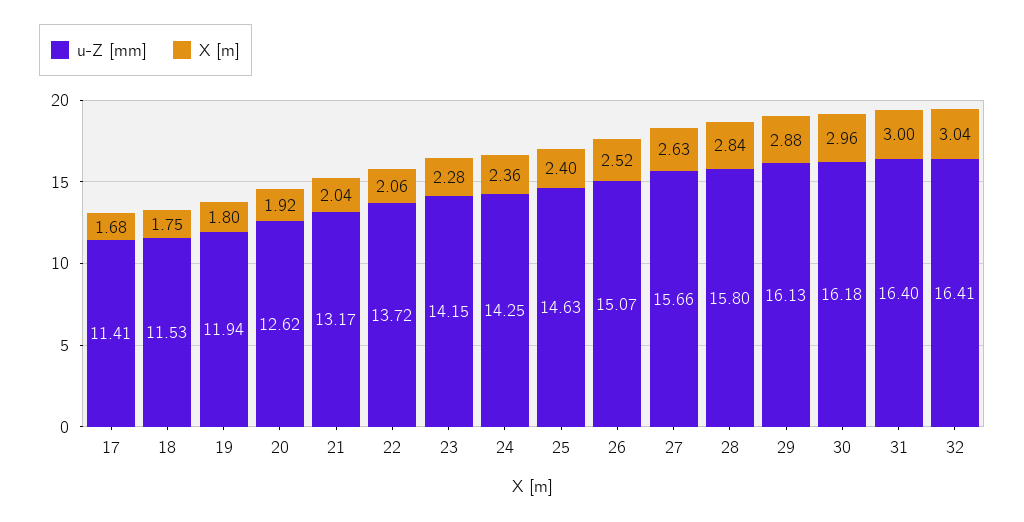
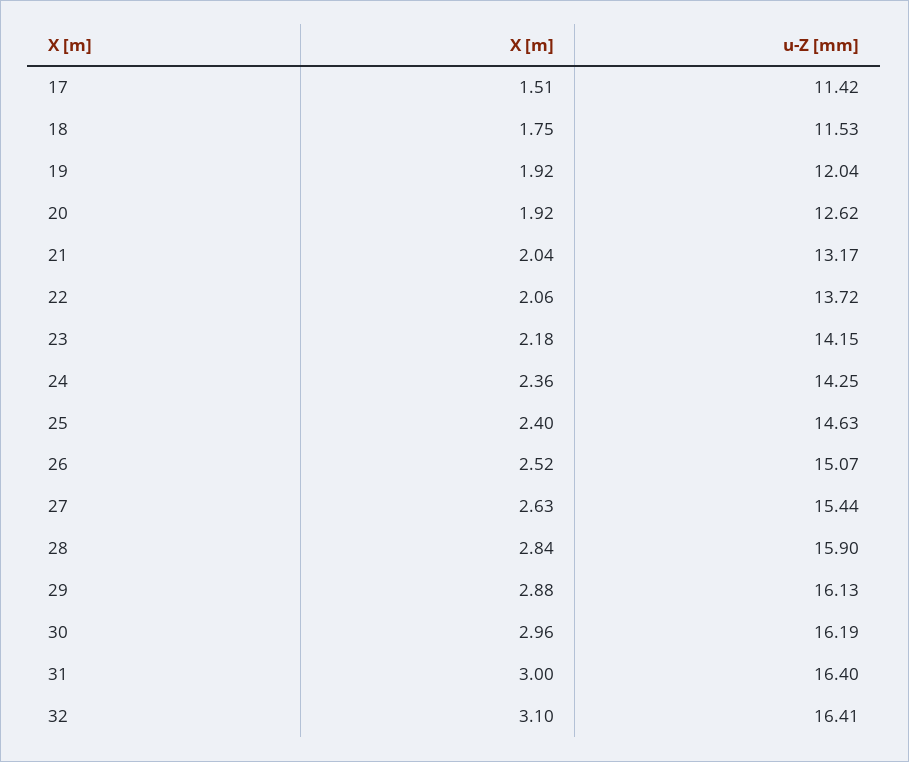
  {
    "u-Z [mm]": {
-     "17": 11.41,
+     "17": 11.42,
      "18": 11.53,
-     "19": 11.94,
+     "19": 12.04,
      "20": 12.62,
      "21": 13.17,
      "22": 13.72,
      "23": 14.15,
      "24": 14.25,
      "25": 14.63,
      "26": 15.07,
-     "27": 15.66,
+     "27": 15.44,
-     "28": 15.8,
+     "28": 15.9,
      "29": 16.13,
-     "30": 16.18,
+     "30": 16.19,
      "31": 16.4,
      "32": 16.41
    },
    "X [m]": {
-     "17": 1.68,
+     "17": 1.51,
      "18": 1.75,
-     "19": 1.8,
+     "19": 1.92,
      "20": 1.92,
      "21": 2.04,
      "22": 2.06,
-     "23": 2.28,
+     "23": 2.18,
      "24": 2.36,
      "25": 2.4,
      "26": 2.52,
      "27": 2.63,
      "28": 2.84,
      "29": 2.88,
      "30": 2.96,
      "31": 3,
-     "32": 3.04
+     "32": 3.1
    }
  }

